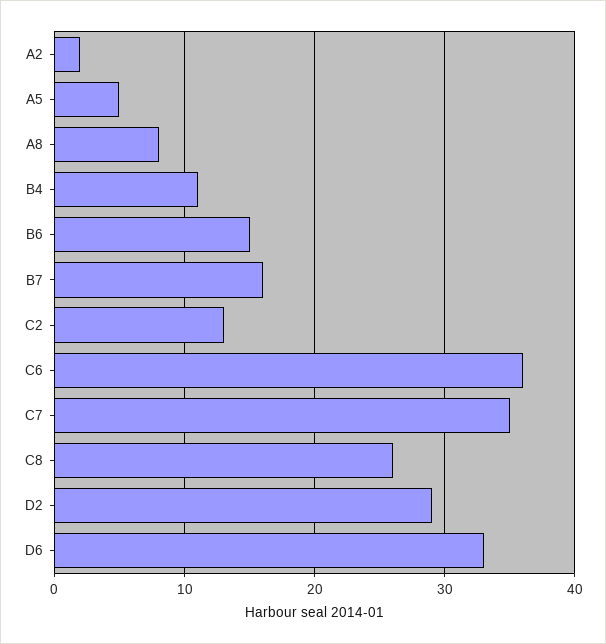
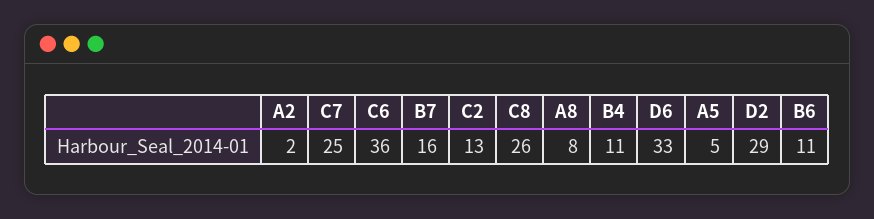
  {
    "A2": 2,
    "A5": 5,
    "A8": 8,
    "B4": 11,
-   "B6": 15,
+   "B6": 11,
    "B7": 16,
    "C2": 13,
    "C6": 36,
-   "C7": 35,
+   "C7": 25,
    "C8": 26,
    "D2": 29,
    "D6": 33
  }

